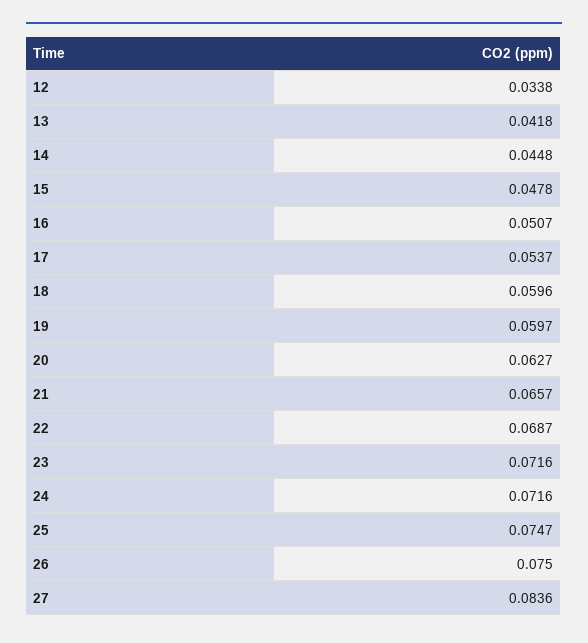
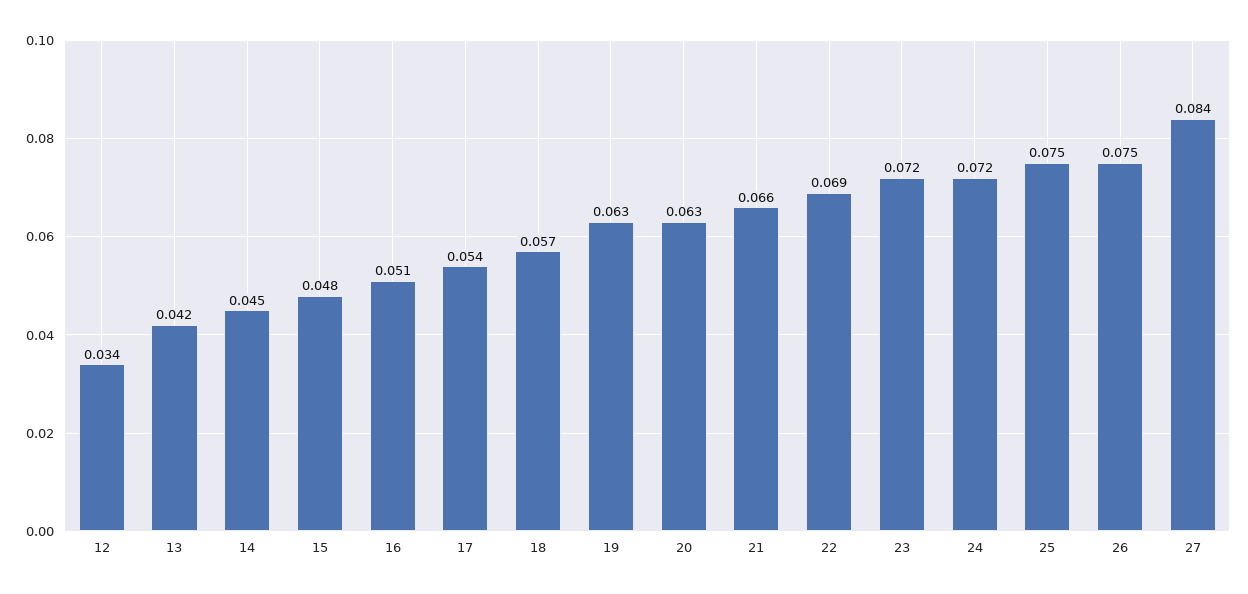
  {
    "12": 0.0338,
    "13": 0.0418,
    "14": 0.0448,
    "15": 0.0478,
    "16": 0.0507,
    "17": 0.0537,
-   "18": 0.0596,
+   "18": 0.057,
-   "19": 0.0597,
+   "19": 0.063,
    "20": 0.0627,
    "21": 0.0657,
    "22": 0.0687,
    "23": 0.0716,
    "24": 0.0716,
    "25": 0.0747,
    "26": 0.075,
    "27": 0.0836
  }

